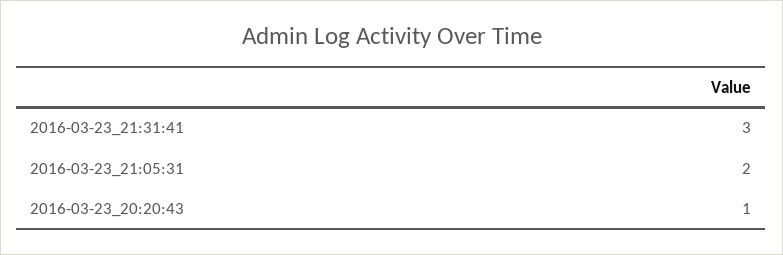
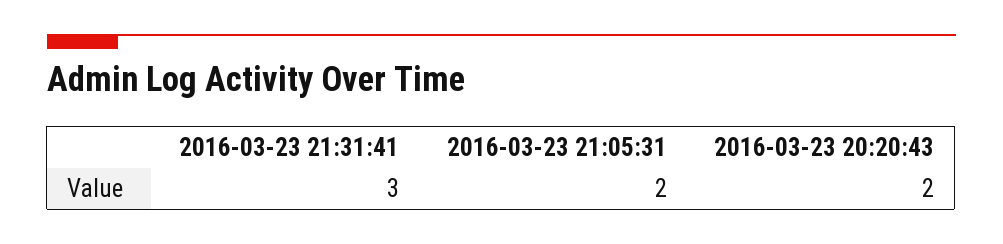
  {
    "2016-03-23_21:31:41": 3,
    "2016-03-23_21:05:31": 2,
-   "2016-03-23_20:20:43": 1
+   "2016-03-23_20:20:43": 2
  }

